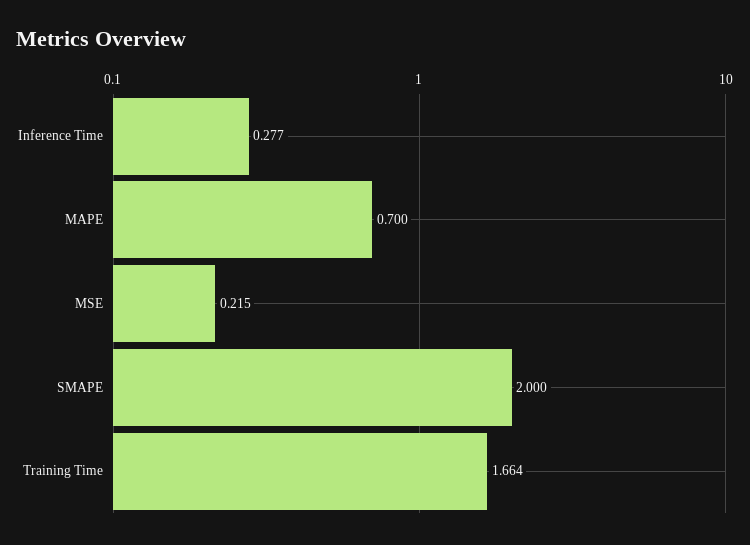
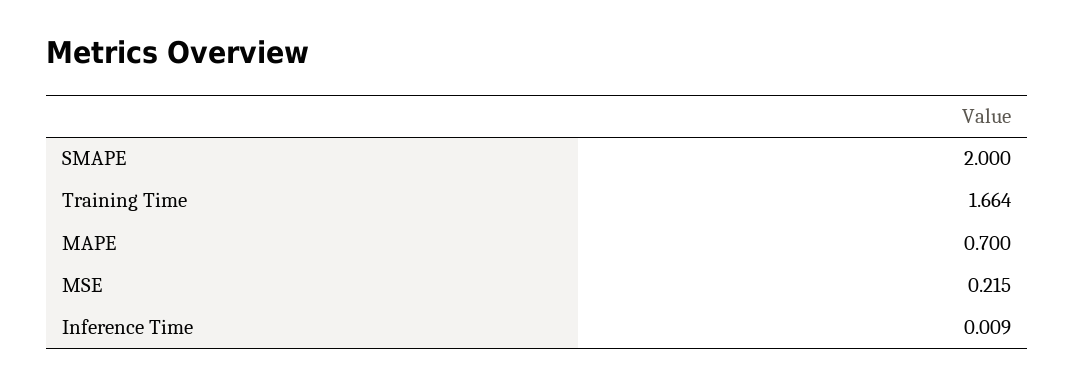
  {
-   "Inference Time": 0.277,
+   "Inference Time": 0.009,
    "MAPE": 0.7,
    "MSE": 0.215,
    "SMAPE": 2,
    "Training Time": 1.664
  }

